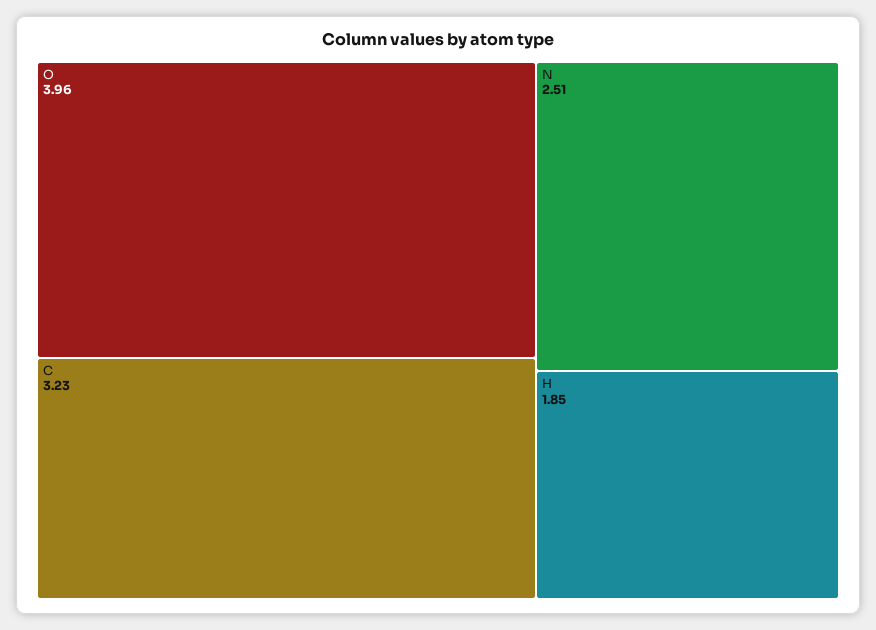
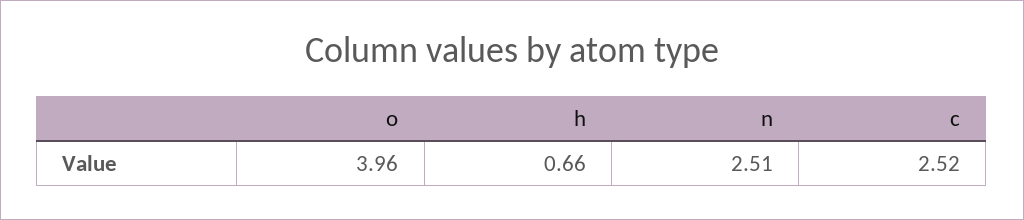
  {
    "O": 3.96,
-   "C": 3.23,
+   "C": 2.52,
    "N": 2.51,
-   "H": 1.85
+   "H": 0.66
  }

